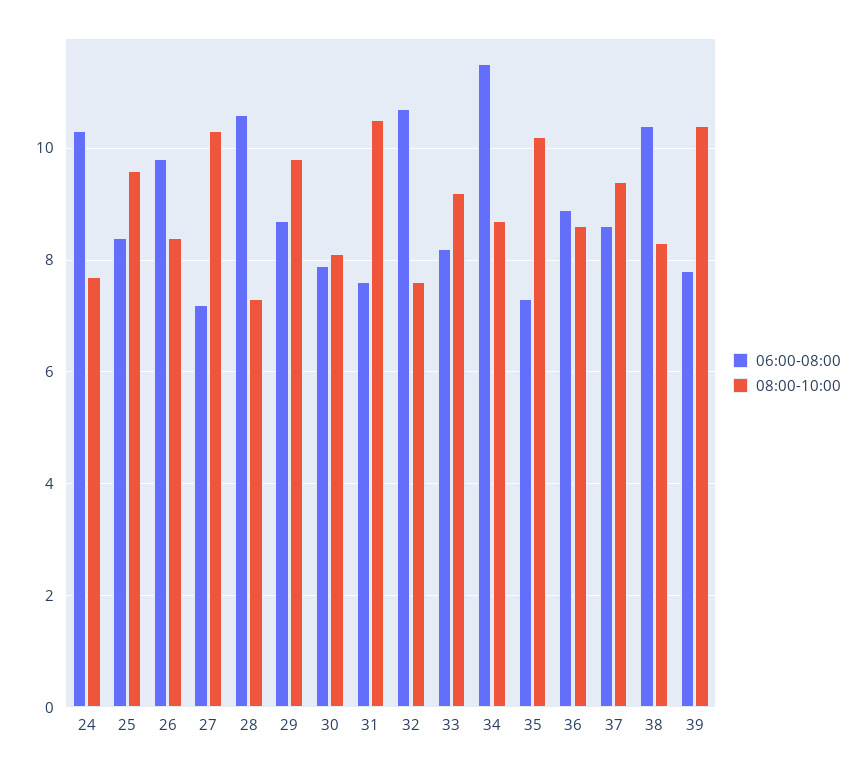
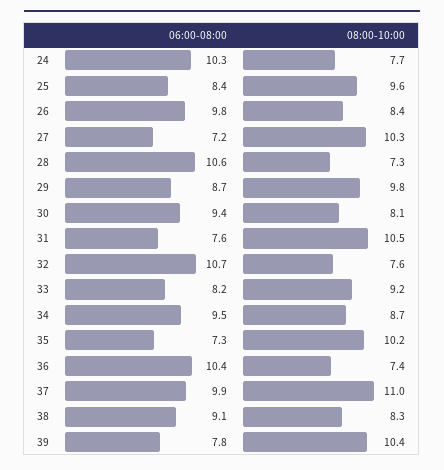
  {
    "06:00-08:00": {
      "24": 10.3,
      "25": 8.4,
      "26": 9.8,
      "27": 7.2,
      "28": 10.6,
      "29": 8.7,
-     "30": 8,
+     "30": 9.4,
      "31": 7.6,
      "32": 10.7,
      "33": 8.2,
-     "34": 11.5,
+     "34": 9.5,
      "35": 7.3,
-     "36": 9,
+     "36": 10.4,
-     "37": 8.5,
+     "37": 9.9,
-     "38": 10.5,
+     "38": 9.1,
      "39": 7.8
    },
    "08:00-10:00": {
      "24": 7.7,
      "25": 9.6,
      "26": 8.4,
      "27": 10.3,
      "28": 7.3,
      "29": 9.8,
      "30": 8.1,
      "31": 10.5,
      "32": 7.6,
      "33": 9.2,
      "34": 8.7,
      "35": 10.2,
-     "36": 8.5,
+     "36": 7.4,
-     "37": 9.5,
+     "37": 11,
      "38": 8.3,
      "39": 10.4
    }
  }

